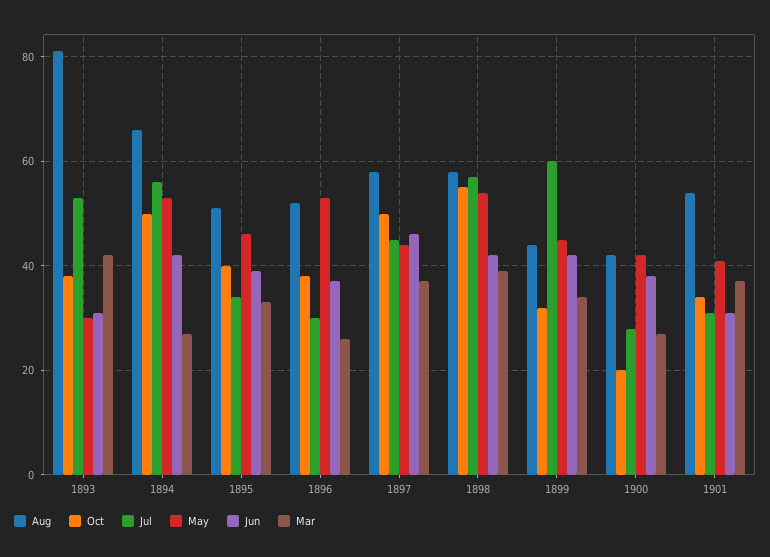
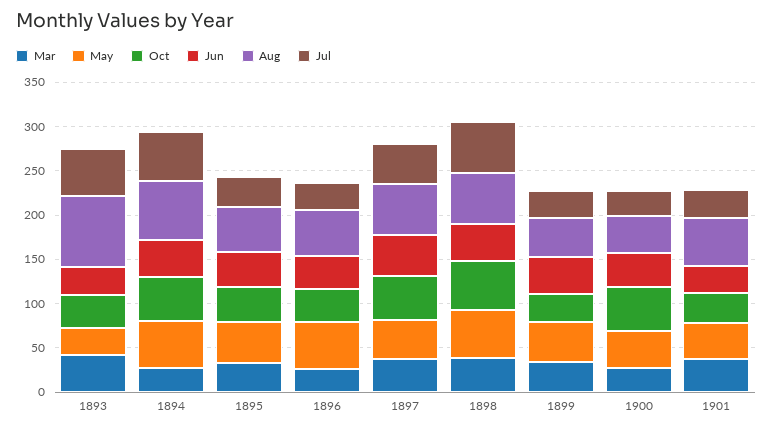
  {
    "Aug": {
      "1893": 80,
      "1894": 65,
      "1895": 50,
      "1896": 50,
      "1897": 60,
      "1898": 60,
      "1899": 45,
      "1900": 40,
      "1901": 55
    },
    "Oct": {
      "1893": 40,
      "1894": 50,
      "1895": 40,
      "1896": 40,
      "1897": 50,
      "1898": 55,
      "1899": 30,
-     "1900": 20,
+     "1900": 50,
      "1901": 35
    },
    "Jul": {
      "1893": 55,
      "1894": 55,
      "1895": 35,
      "1896": 30,
      "1897": 45,
      "1898": 55,
-     "1899": 60,
+     "1899": 30,
      "1900": 30,
      "1901": 30
    },
    "May": {
      "1893": 30,
      "1894": 55,
      "1895": 45,
      "1896": 55,
      "1897": 45,
      "1898": 55,
      "1899": 45,
      "1900": 40,
      "1901": 40
    },
    "Jun": {
      "1893": 30,
      "1894": 40,
      "1895": 40,
      "1896": 35,
      "1897": 45,
      "1898": 40,
      "1899": 40,
      "1900": 40,
      "1901": 30
    },
    "Mar": {
      "1893": 40,
      "1894": 25,
      "1895": 35,
      "1896": 25,
      "1897": 35,
      "1898": 40,
      "1899": 35,
      "1900": 25,
      "1901": 35
    }
  }

